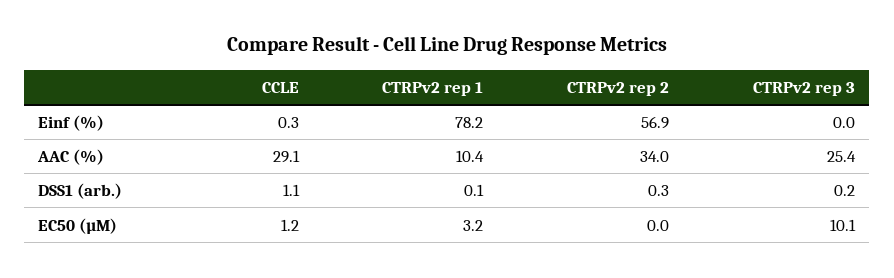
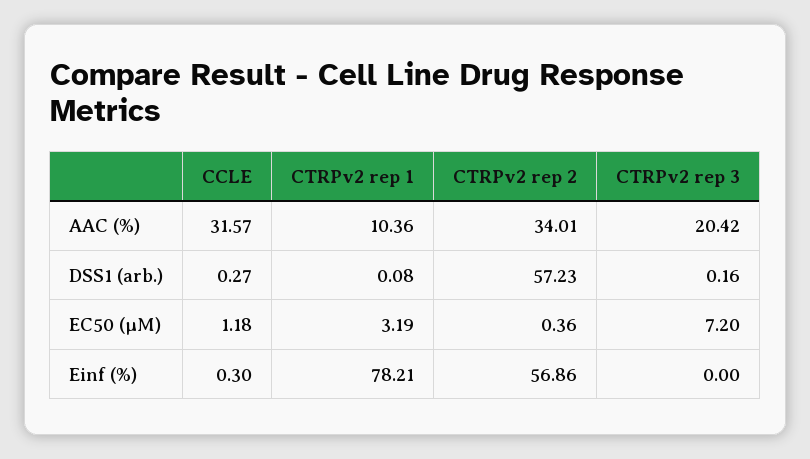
  {
    "CCLE": {
      "Einf (%)": 0.3,
-     "AAC (%)": 29.1,
+     "AAC (%)": 31.57,
-     "DSS1 (arb.)": 1.1,
+     "DSS1 (arb.)": 0.27,
      "EC50 (µM)": 1.18
    },
    "CTRPv2 rep 1": {
      "Einf (%)": 78.21,
      "AAC (%)": 10.36,
      "DSS1 (arb.)": 0.08,
      "EC50 (µM)": 3.19
    },
    "CTRPv2 rep 2": {
      "Einf (%)": 56.86,
      "AAC (%)": 34.01,
-     "DSS1 (arb.)": 0.3,
+     "DSS1 (arb.)": 57.23,
-     "EC50 (µM)": 0
+     "EC50 (µM)": 0.36
    },
    "CTRPv2 rep 3": {
      "Einf (%)": 0,
-     "AAC (%)": 25.4,
+     "AAC (%)": 20.42,
      "DSS1 (arb.)": 0.16,
-     "EC50 (µM)": 10.1
+     "EC50 (µM)": 7.2
    }
  }

